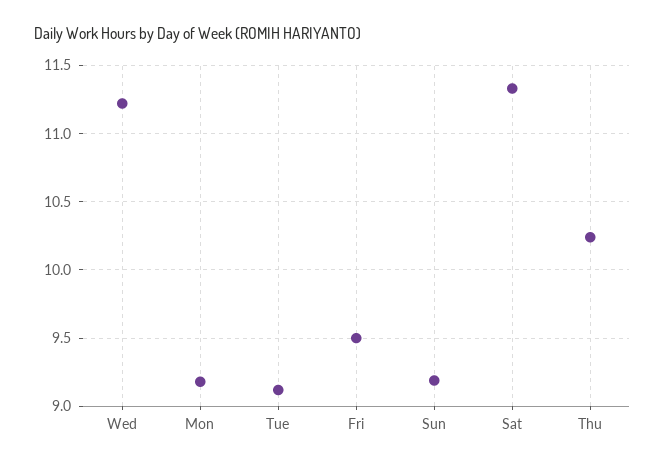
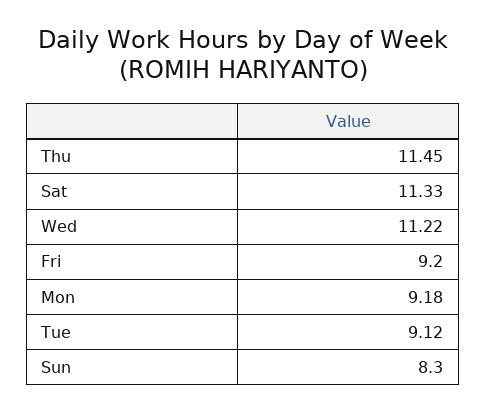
  {
    "Wed": 11.22,
    "Mon": 9.18,
    "Tue": 9.12,
-   "Fri": 9.5,
+   "Fri": 9.2,
-   "Sun": 9.2,
+   "Sun": 8.3,
    "Sat": 11.33,
-   "Thu": 10.25
+   "Thu": 11.45
  }

